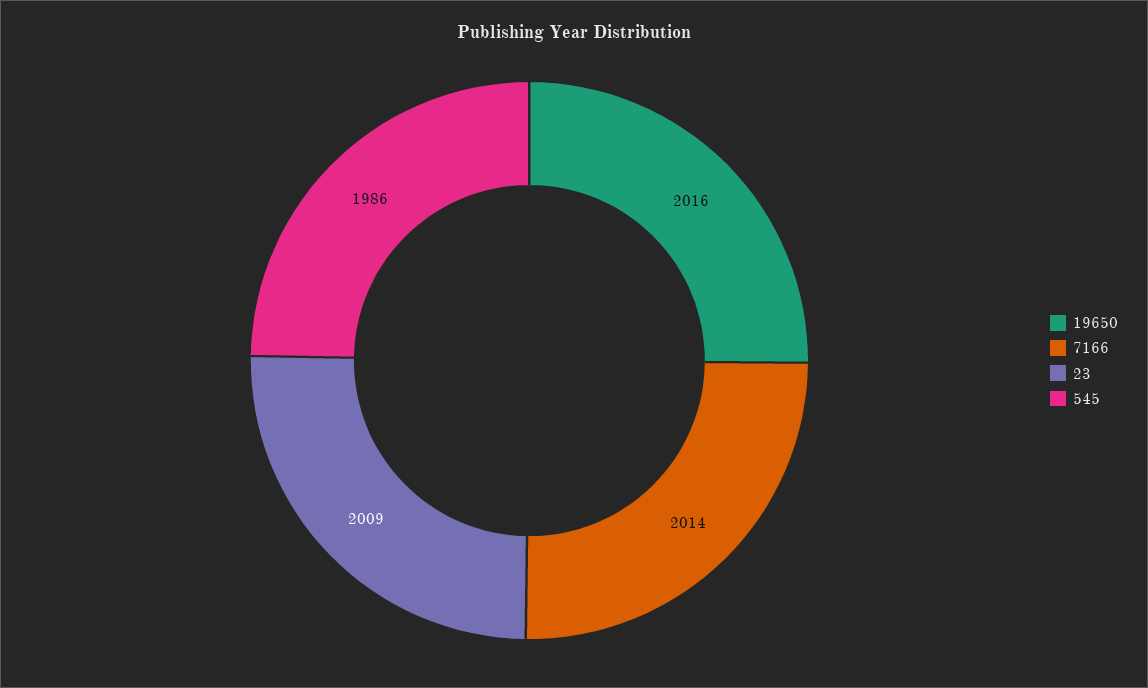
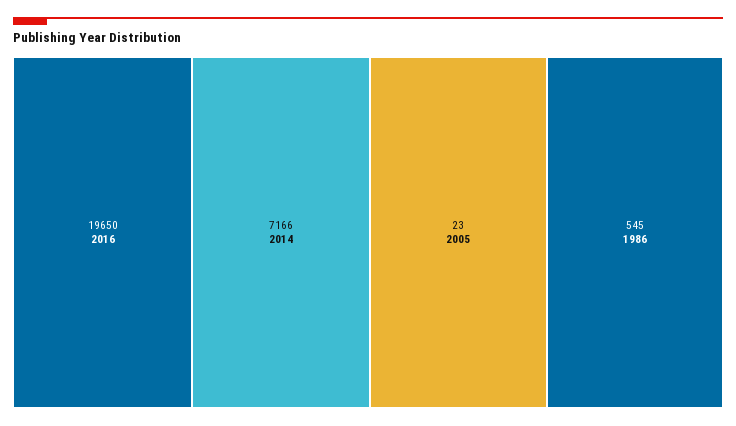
  {
    "19650": 2016,
    "7166": 2014,
-   "23": 2009,
+   "23": 2005,
    "545": 1986
  }

